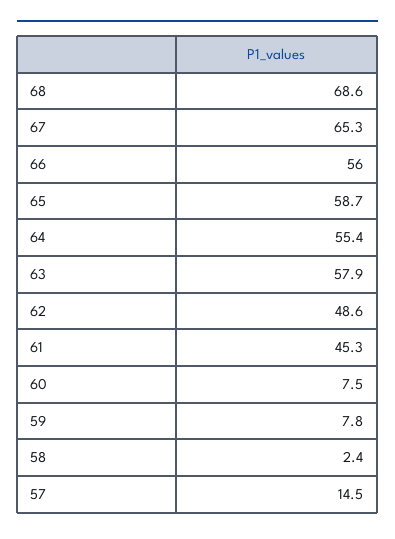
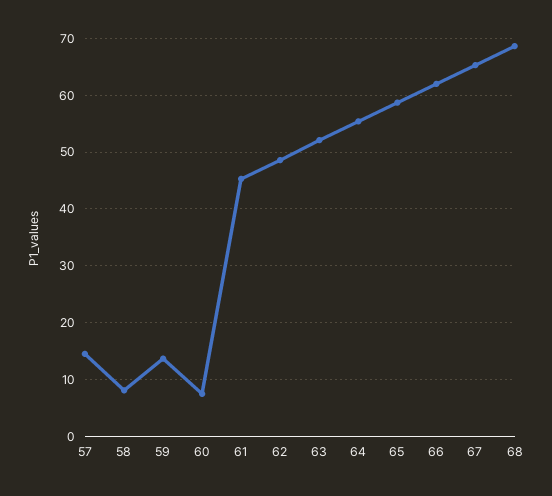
  {
    "68": 68.6,
    "67": 65.3,
-   "66": 56,
+   "66": 62,
    "65": 58.7,
    "64": 55.4,
-   "63": 57.9,
+   "63": 52,
    "62": 48.6,
    "61": 45.3,
    "60": 7.5,
-   "59": 7.8,
+   "59": 14,
-   "58": 2.4,
+   "58": 8,
    "57": 14.5
  }

